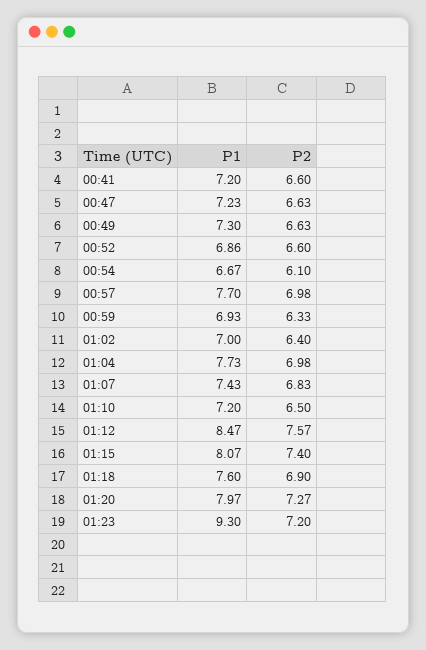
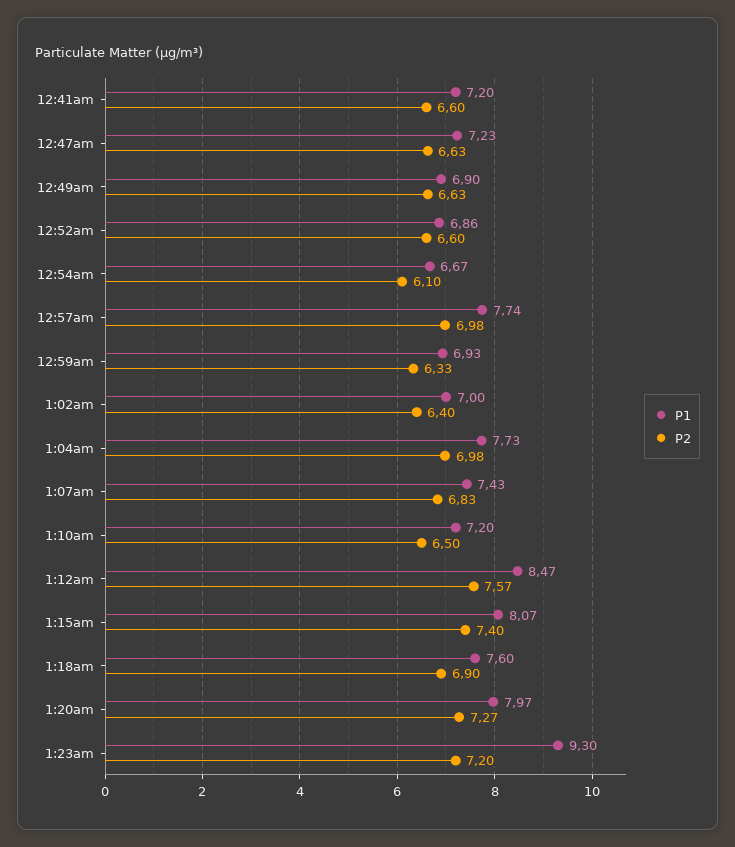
  {
    "P1": {
      "00:41": 7.2,
      "00:47": 7.23,
-     "00:49": 7.3,
+     "00:49": 6.9,
      "00:52": 6.86,
      "00:54": 6.67,
-     "00:57": 7.7,
+     "00:57": 7.74,
      "00:59": 6.93,
      "01:02": 7,
      "01:04": 7.73,
      "01:07": 7.43,
      "01:10": 7.2,
      "01:12": 8.47,
      "01:15": 8.07,
      "01:18": 7.6,
      "01:20": 7.97,
      "01:23": 9.3
    },
    "P2": {
      "00:41": 6.6,
      "00:47": 6.63,
      "00:49": 6.63,
      "00:52": 6.6,
      "00:54": 6.1,
      "00:57": 6.98,
      "00:59": 6.33,
      "01:02": 6.4,
      "01:04": 6.98,
      "01:07": 6.83,
      "01:10": 6.5,
      "01:12": 7.57,
      "01:15": 7.4,
      "01:18": 6.9,
      "01:20": 7.27,
      "01:23": 7.2
    }
  }

